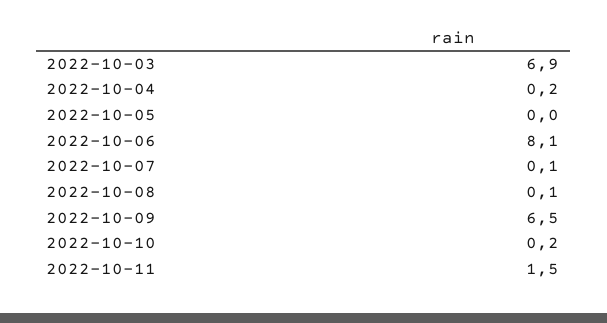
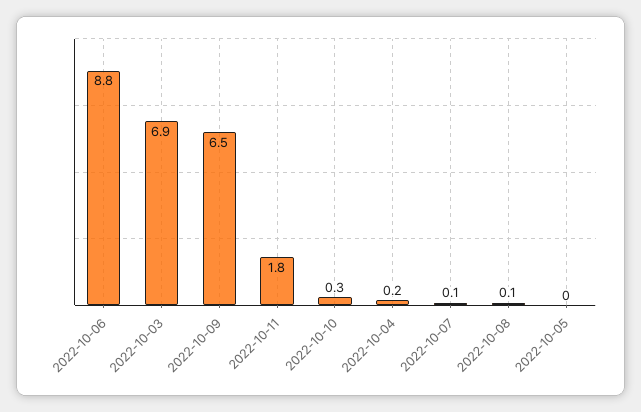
  {
    "2022-10-03": 6.9,
    "2022-10-04": 0.2,
    "2022-10-05": 0,
-   "2022-10-06": 8.1,
+   "2022-10-06": 8.8,
    "2022-10-07": 0.1,
    "2022-10-08": 0.1,
    "2022-10-09": 6.5,
-   "2022-10-10": 0.2,
+   "2022-10-10": 0.3,
-   "2022-10-11": 1.5
+   "2022-10-11": 1.8
  }

